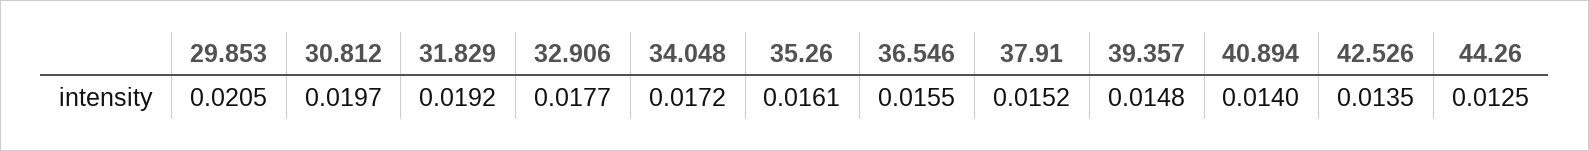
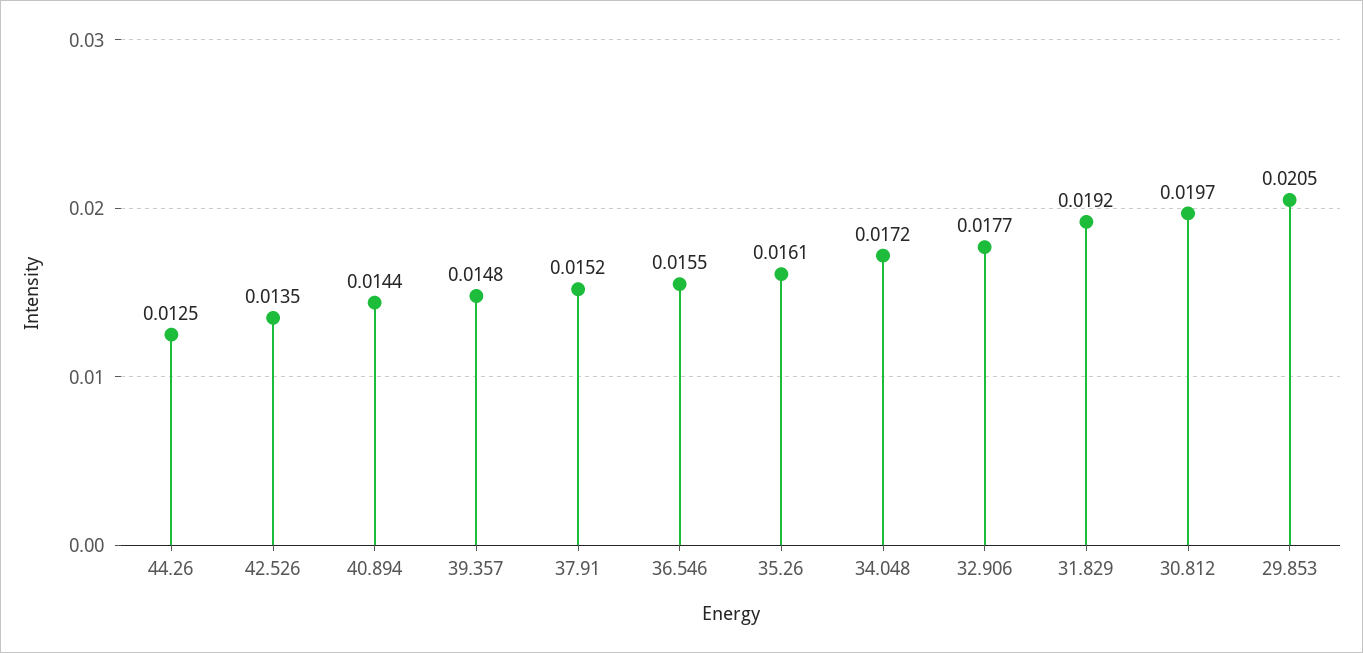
  {
    "29.853": 0.0205,
    "30.812": 0.0197,
    "31.829": 0.0192,
    "32.906": 0.0177,
    "34.048": 0.0172,
    "35.26": 0.0161,
    "36.546": 0.0155,
    "37.91": 0.0152,
    "39.357": 0.0148,
-   "40.894": 0.014,
+   "40.894": 0.0144,
    "42.526": 0.0135,
    "44.26": 0.0125
  }

